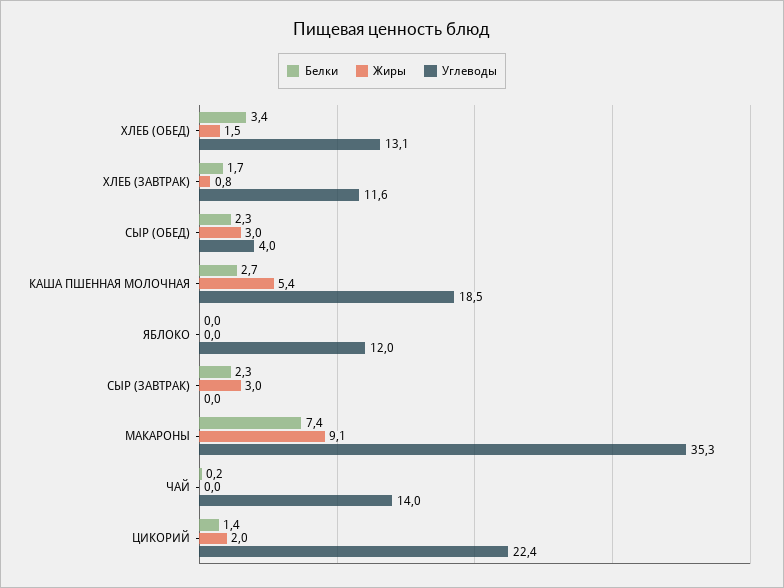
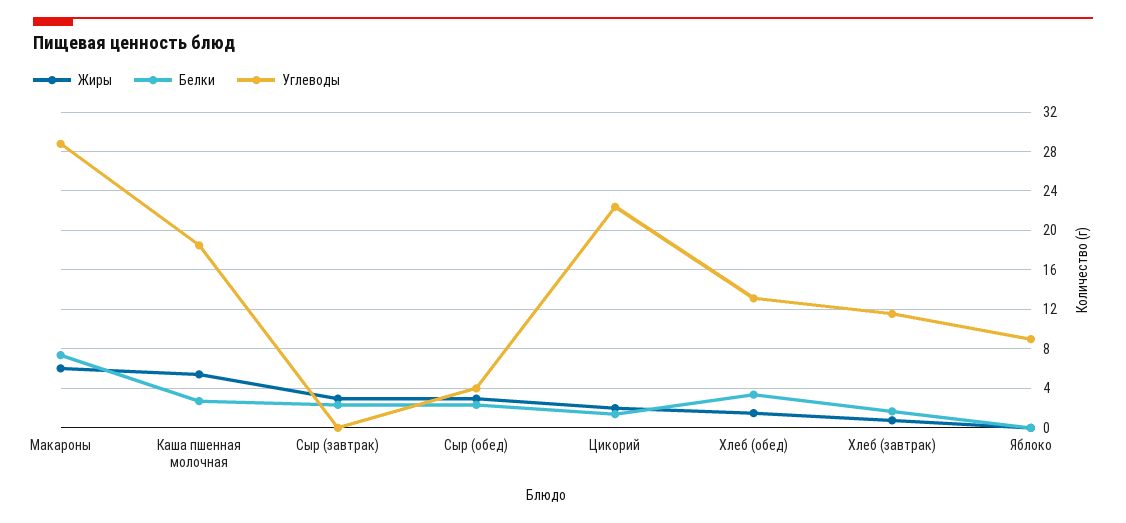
  {
    "Белки": {
      "ХЛЕБ (ОБЕД)": 3.4,
      "ХЛЕБ (ЗАВТРАК)": 1.7,
      "СЫР (ОБЕД)": 2.3,
      "КАША ПШЕННАЯ МОЛОЧНАЯ": 2.7,
      "ЯБЛОКО": 0,
      "СЫР (ЗАВТРАК)": 2.3,
      "МАКАРОНЫ": 7.4,
-     "ЧАЙ": 0.2,
      "ЦИКОРИЙ": 1.4
    },
    "Жиры": {
      "ХЛЕБ (ОБЕД)": 1.5,
      "ХЛЕБ (ЗАВТРАК)": 0.8,
      "СЫР (ОБЕД)": 3,
      "КАША ПШЕННАЯ МОЛОЧНАЯ": 5.4,
      "ЯБЛОКО": 0,
      "СЫР (ЗАВТРАК)": 3,
-     "МАКАРОНЫ": 9.1,
+     "МАКАРОНЫ": 6,
-     "ЧАЙ": 0,
      "ЦИКОРИЙ": 2
    },
    "Углеводы": {
      "ХЛЕБ (ОБЕД)": 13.1,
      "ХЛЕБ (ЗАВТРАК)": 11.6,
      "СЫР (ОБЕД)": 4,
      "КАША ПШЕННАЯ МОЛОЧНАЯ": 18.5,
-     "ЯБЛОКО": 12,
+     "ЯБЛОКО": 9,
      "СЫР (ЗАВТРАК)": 0,
-     "МАКАРОНЫ": 35.3,
+     "МАКАРОНЫ": 29,
-     "ЧАЙ": 14,
      "ЦИКОРИЙ": 22.4
    }
  }

